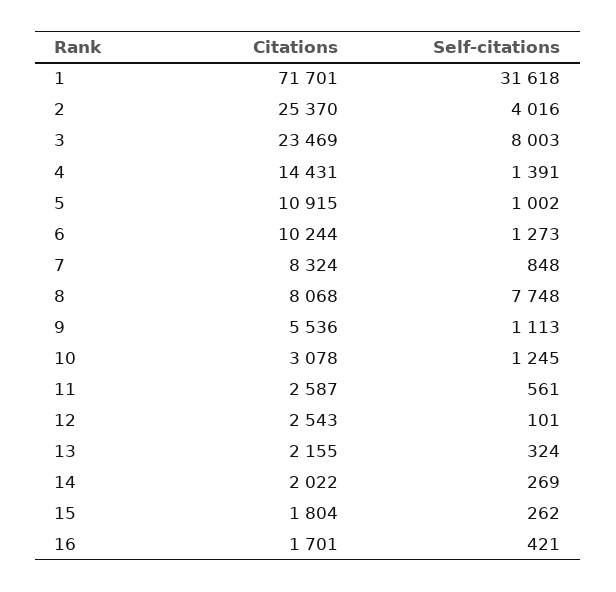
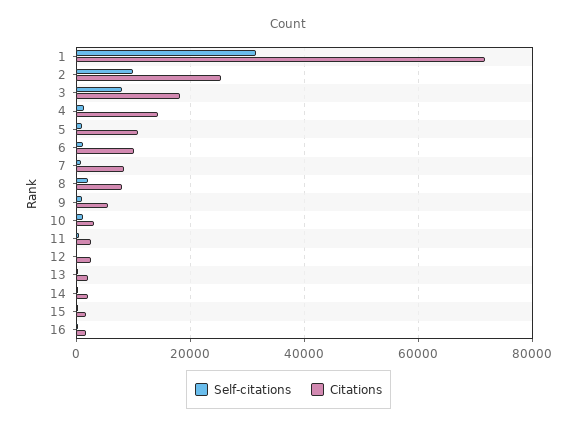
  {
    "Citations": {
      "1": 71701,
      "2": 25370,
-     "3": 23469,
+     "3": 18000,
      "4": 14431,
      "5": 10915,
      "6": 10244,
      "7": 8324,
      "8": 8068,
      "9": 5536,
      "10": 3078,
      "11": 2587,
      "12": 2543,
      "13": 2155,
      "14": 2022,
      "15": 1804,
      "16": 1701
    },
    "Self-citations": {
      "1": 31618,
-     "2": 4016,
+     "2": 10000,
      "3": 8003,
      "4": 1391,
      "5": 1002,
      "6": 1273,
      "7": 848,
-     "8": 7748,
+     "8": 2000,
      "9": 1113,
      "10": 1245,
      "11": 561,
      "12": 101,
      "13": 324,
      "14": 269,
      "15": 262,
      "16": 421
    }
  }

